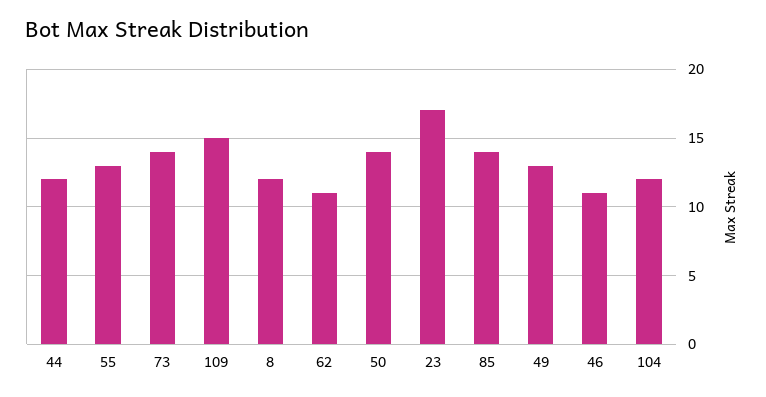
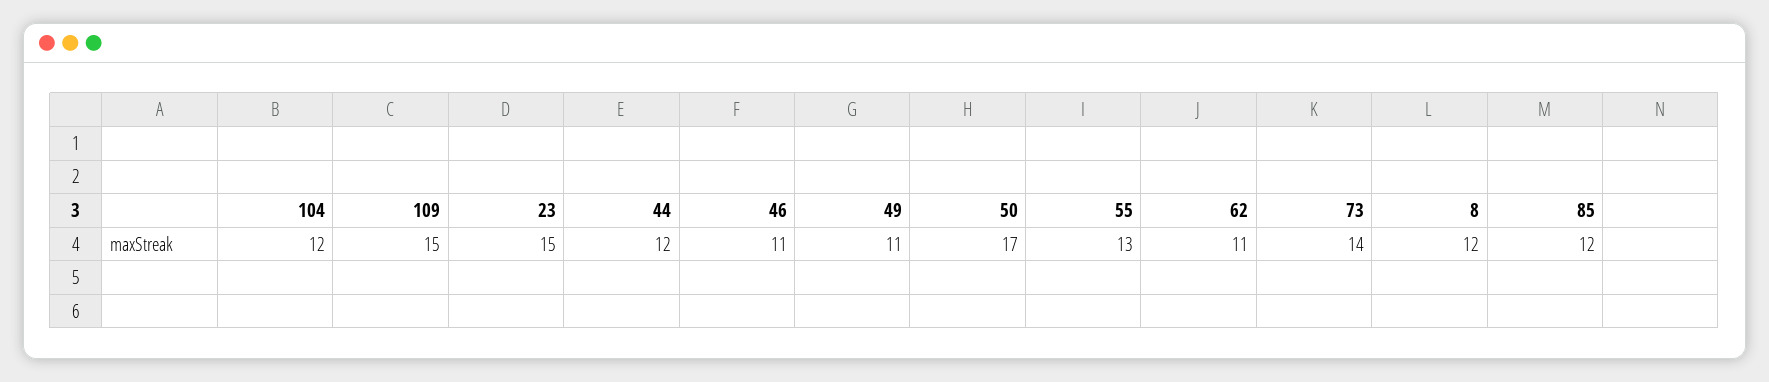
  {
    "44": 12,
    "55": 13,
    "73": 14,
    "109": 15,
    "8": 12,
    "62": 11,
-   "50": 14,
+   "50": 17,
-   "23": 17,
+   "23": 15,
-   "85": 14,
+   "85": 12,
-   "49": 13,
+   "49": 11,
    "46": 11,
    "104": 12
  }

